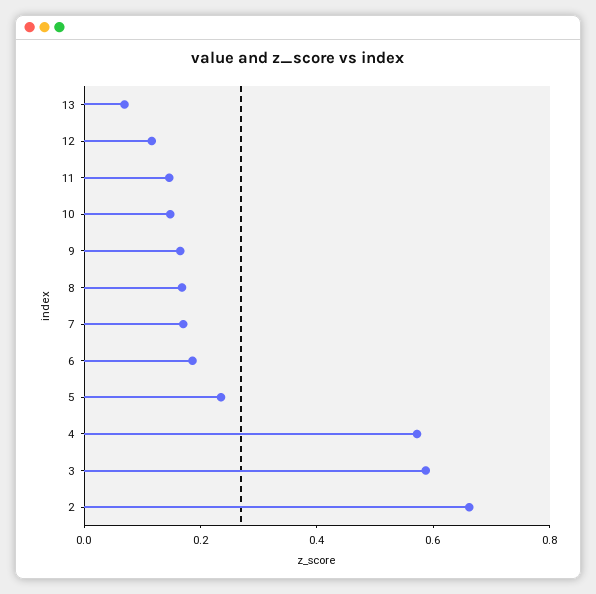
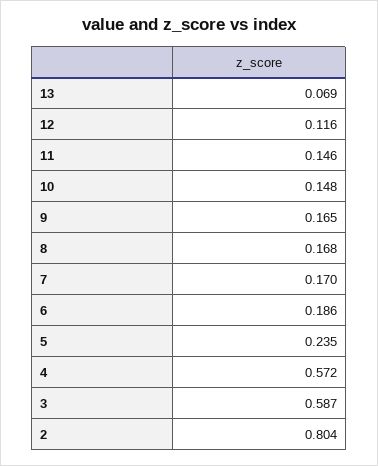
  {
    "13": 0.069,
    "12": 0.116,
    "11": 0.146,
    "10": 0.148,
    "9": 0.165,
    "8": 0.168,
    "7": 0.17,
    "6": 0.186,
    "5": 0.235,
    "4": 0.572,
    "3": 0.587,
-   "2": 0.65
+   "2": 0.804
  }

